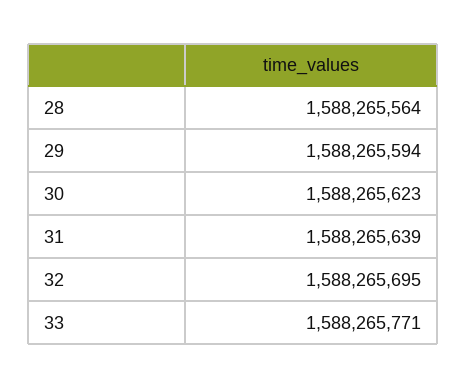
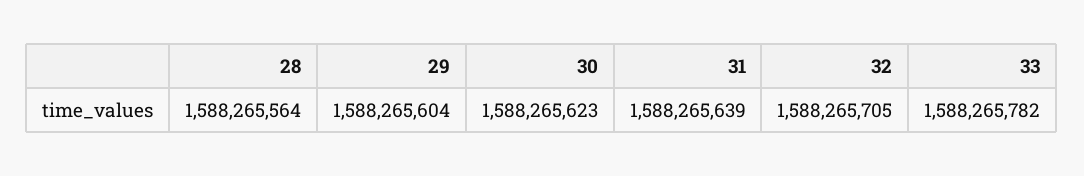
  {
    "28": 1588265564,
-   "29": 1588265594,
+   "29": 1588265604,
    "30": 1588265623,
    "31": 1588265639,
-   "32": 1588265695,
+   "32": 1588265705,
-   "33": 1588265771
+   "33": 1588265782
  }

